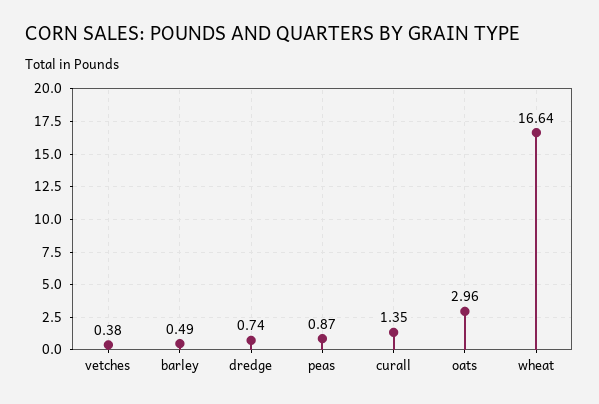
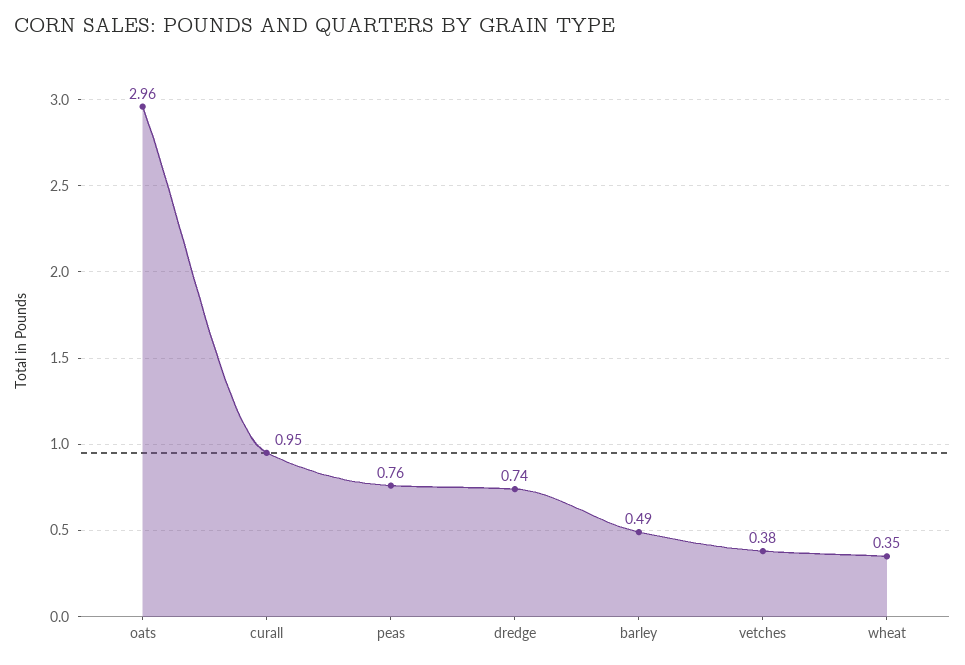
  {
    "vetches": 0.38,
    "barley": 0.49,
    "dredge": 0.74,
-   "peas": 0.87,
+   "peas": 0.76,
-   "curall": 1.35,
+   "curall": 0.95,
    "oats": 2.96,
-   "wheat": 16.64
+   "wheat": 0.35
  }

